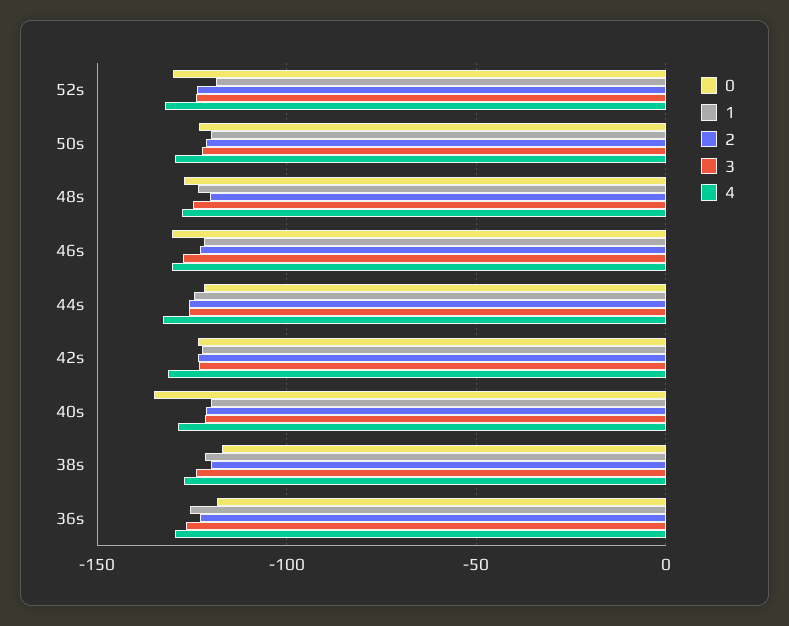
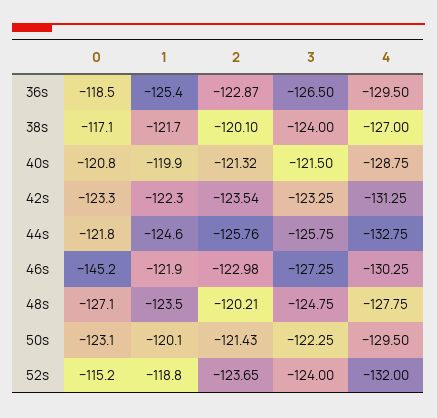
  {
    "0": {
-     "52s": -130,
+     "52s": -115.2,
      "50s": -123.1,
      "48s": -127.1,
-     "46s": -130,
+     "46s": -145.2,
      "44s": -121.8,
      "42s": -123.3,
-     "40s": -135,
+     "40s": -120.8,
      "38s": -117.1,
      "36s": -118.5
    },
    "1": {
      "52s": -118.8,
      "50s": -120.1,
      "48s": -123.5,
      "46s": -121.9,
      "44s": -124.6,
      "42s": -122.3,
      "40s": -119.9,
      "38s": -121.7,
      "36s": -125.4
    },
    "2": {
      "52s": -123.65,
      "50s": -121.43,
      "48s": -120.21,
      "46s": -122.98,
      "44s": -125.76,
      "42s": -123.54,
      "40s": -121.32,
      "38s": -120.1,
      "36s": -122.87
    },
    "3": {
      "52s": -124,
      "50s": -122.25,
      "48s": -124.75,
      "46s": -127.25,
      "44s": -125.75,
      "42s": -123.25,
      "40s": -121.5,
      "38s": -124,
      "36s": -126.5
    },
    "4": {
      "52s": -132,
      "50s": -129.5,
      "48s": -127.75,
      "46s": -130.25,
      "44s": -132.75,
      "42s": -131.25,
      "40s": -128.75,
      "38s": -127,
      "36s": -129.5
    }
  }

